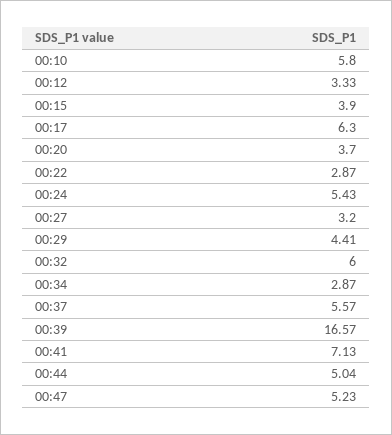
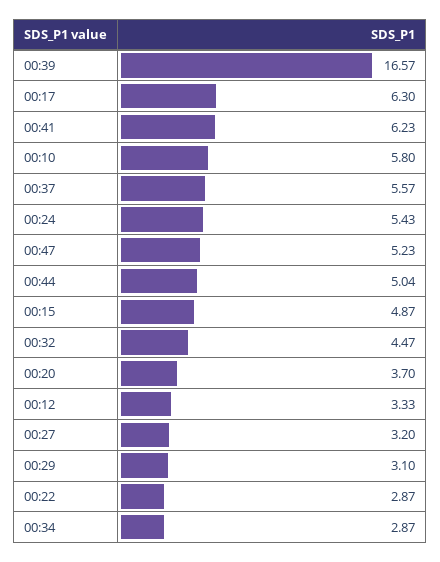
  {
    "00:10": 5.8,
    "00:12": 3.33,
-   "00:15": 3.9,
+   "00:15": 4.87,
    "00:17": 6.3,
    "00:20": 3.7,
    "00:22": 2.87,
    "00:24": 5.43,
    "00:27": 3.2,
-   "00:29": 4.41,
+   "00:29": 3.1,
-   "00:32": 6,
+   "00:32": 4.47,
    "00:34": 2.87,
    "00:37": 5.57,
    "00:39": 16.57,
-   "00:41": 7.13,
+   "00:41": 6.23,
    "00:44": 5.04,
    "00:47": 5.23
  }

